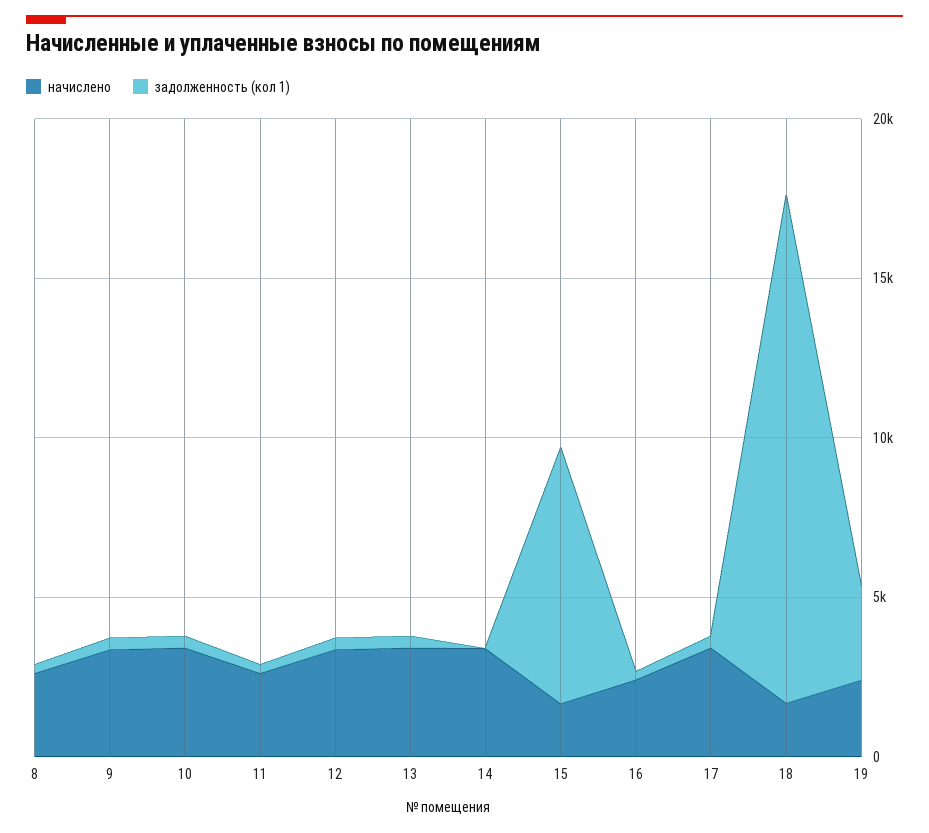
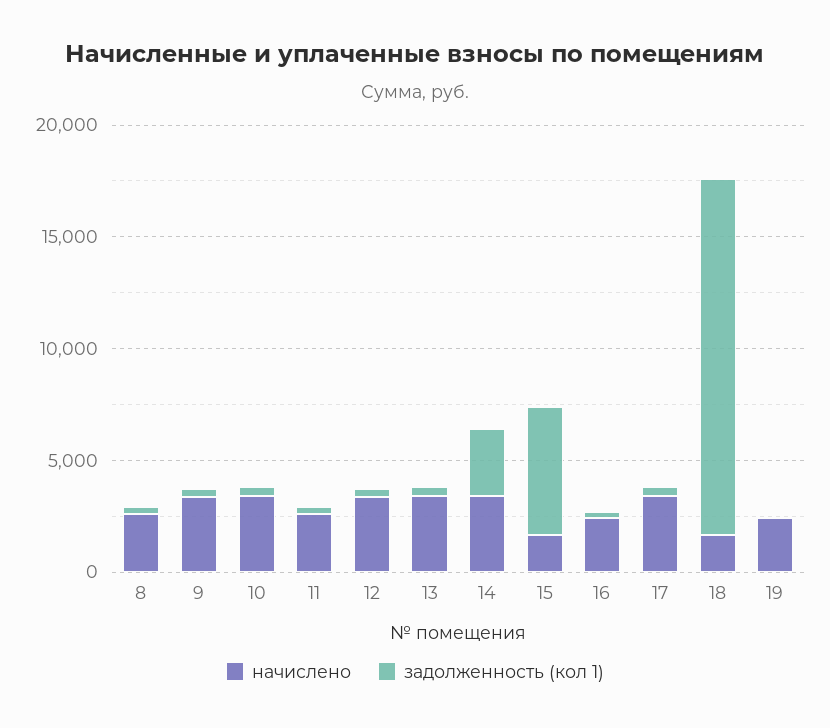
  {
    "начислено": {
      "8": 3000,
      "9": 3000,
      "10": 3000,
      "11": 3000,
      "12": 3000,
      "13": 3000,
      "14": 3000,
      "15": 2000,
      "16": 2000,
      "17": 3000,
      "18": 2000,
      "19": 2000
    },
    "задолженность (кол 1)": {
      "8": 0,
      "9": 0,
      "10": 0,
      "11": 0,
      "12": 0,
      "13": 0,
-     "14": 0,
+     "14": 3000,
-     "15": 8000,
+     "15": 6000,
      "16": 0,
      "17": 0,
      "18": 16000,
-     "19": 3000
+     "19": 0
    }
  }

